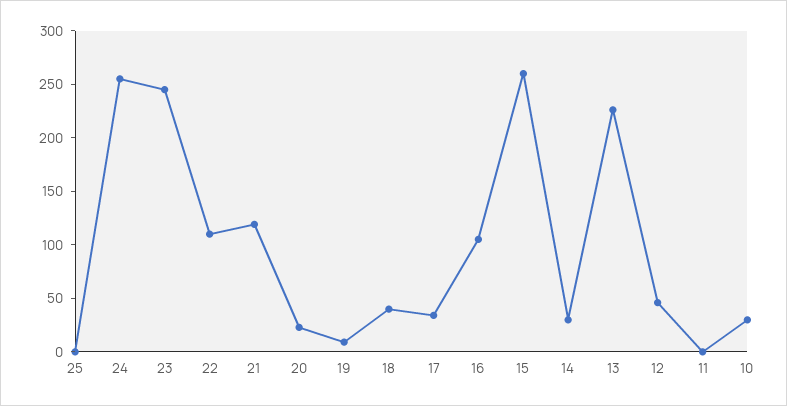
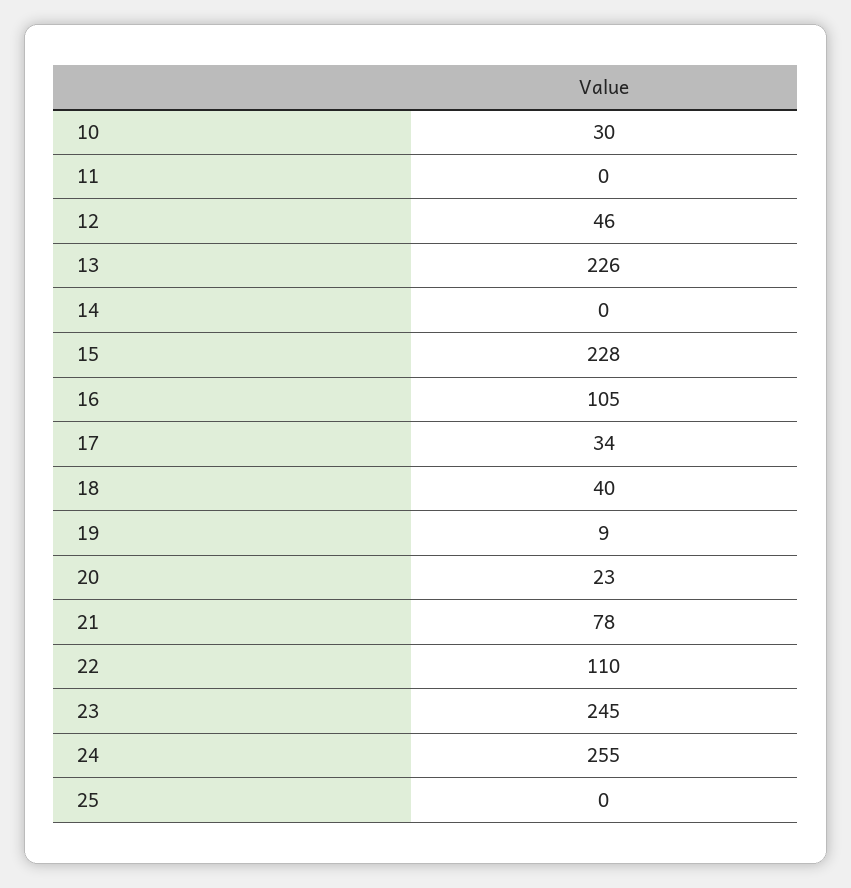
  {
    "25": 0,
    "24": 255,
    "23": 245,
    "22": 110,
-   "21": 120,
+   "21": 78,
    "20": 23,
    "19": 9,
    "18": 40,
    "17": 34,
    "16": 105,
-   "15": 260,
+   "15": 228,
-   "14": 30,
+   "14": 0,
    "13": 226,
    "12": 46,
    "11": 0,
    "10": 30
  }

